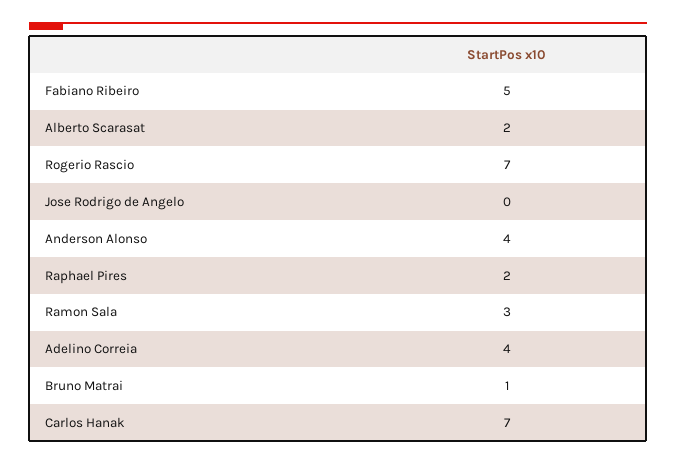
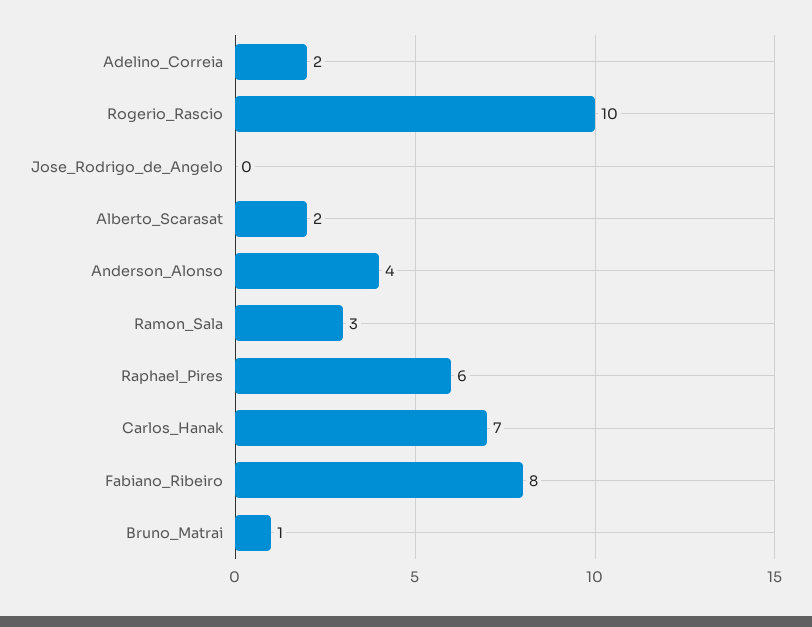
  {
-   "Fabiano Ribeiro": 5,
+   "Fabiano Ribeiro": 8,
    "Alberto Scarasat": 2,
-   "Rogerio Rascio": 7,
+   "Rogerio Rascio": 10,
    "Jose Rodrigo de Angelo": 0,
    "Anderson Alonso": 4,
-   "Raphael Pires": 2,
+   "Raphael Pires": 6,
    "Ramon Sala": 3,
-   "Adelino Correia": 4,
+   "Adelino Correia": 2,
    "Bruno Matrai": 1,
    "Carlos Hanak": 7
  }

